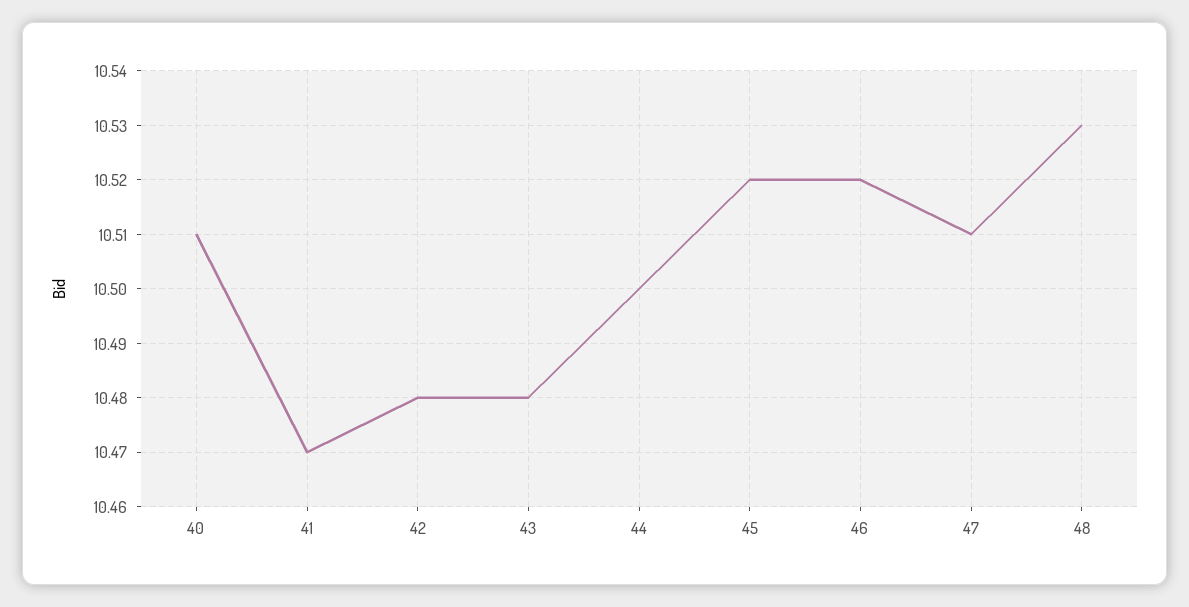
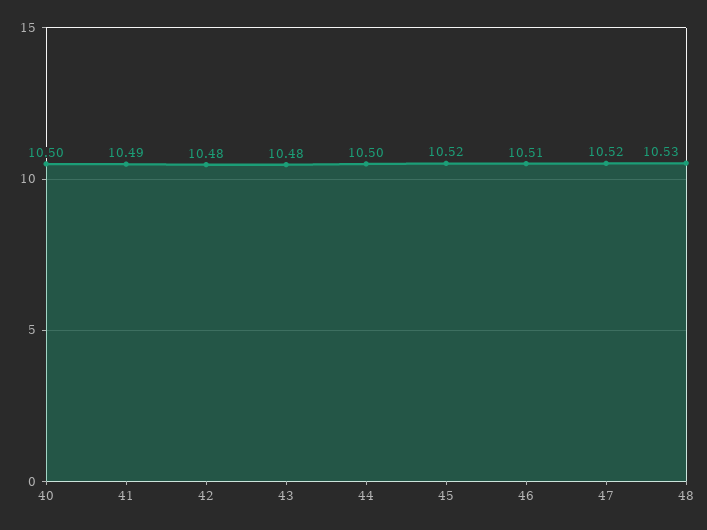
  {
-   "40": 10.51,
+   "40": 10.5,
-   "41": 10.47,
+   "41": 10.49,
    "42": 10.48,
    "43": 10.48,
    "44": 10.5,
    "45": 10.52,
-   "46": 10.52,
+   "46": 10.51,
-   "47": 10.51,
+   "47": 10.52,
    "48": 10.53
  }

